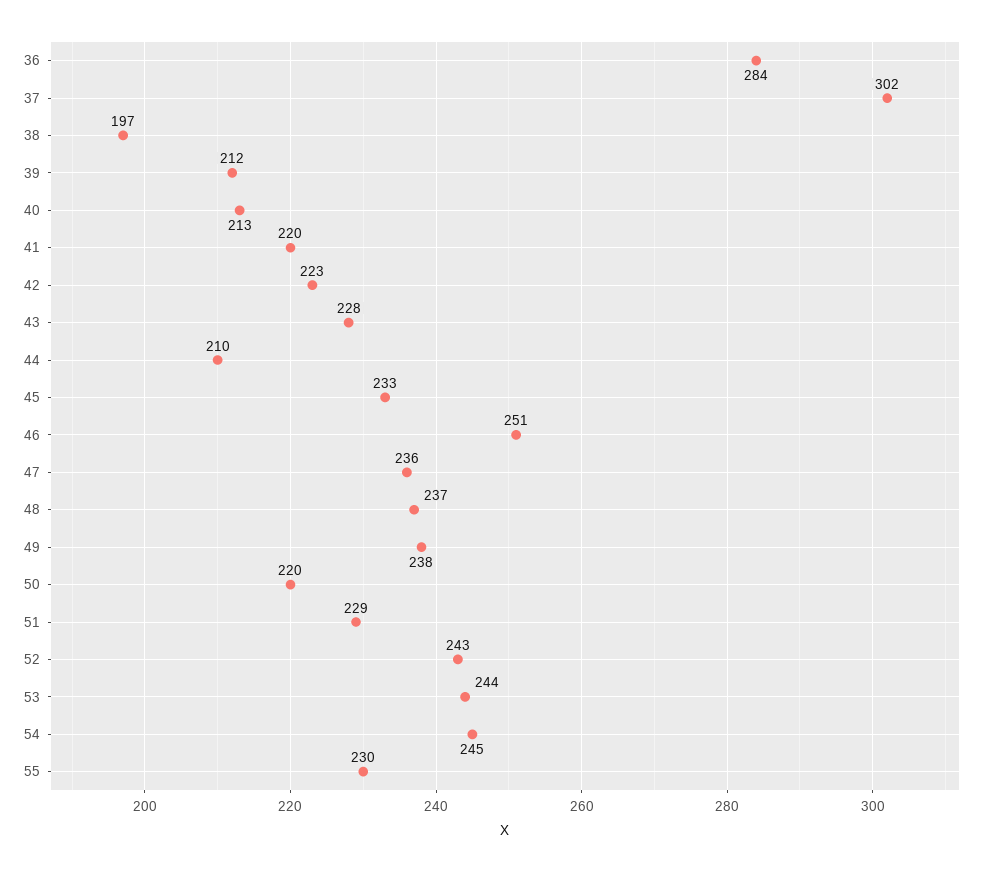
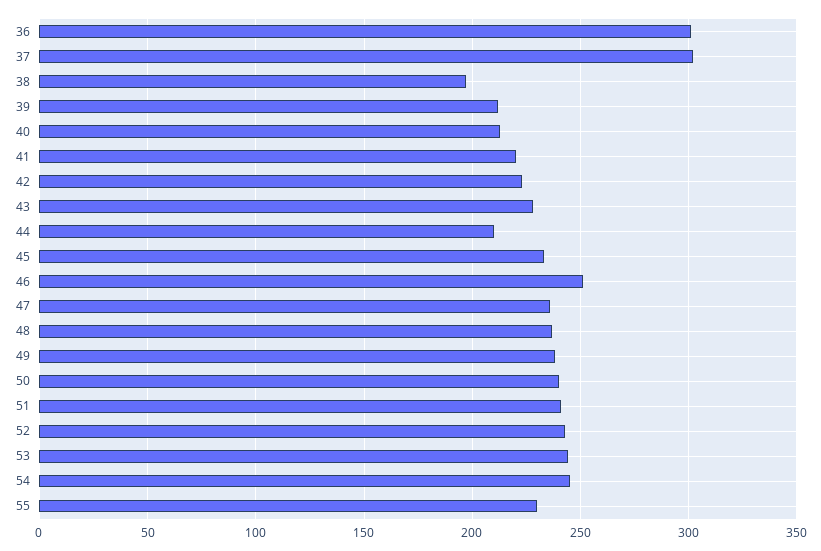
  {
-   "36": 284,
+   "36": 300,
    "37": 302,
    "38": 197,
    "39": 212,
    "40": 213,
    "41": 220,
    "42": 223,
    "43": 228,
    "44": 210,
    "45": 233,
    "46": 251,
    "47": 236,
    "48": 237,
    "49": 238,
-   "50": 220,
+   "50": 240,
-   "51": 229,
+   "51": 240,
    "52": 243,
    "53": 244,
    "54": 245,
    "55": 230
  }

